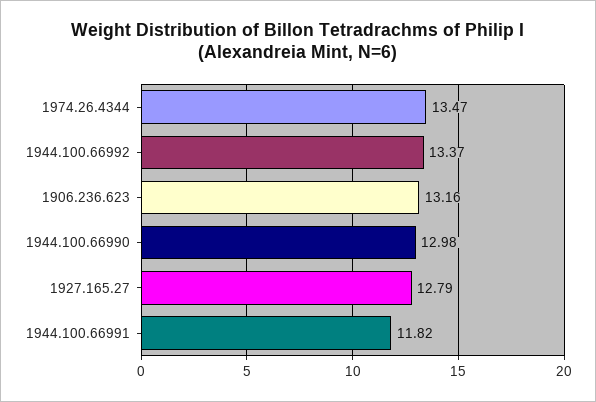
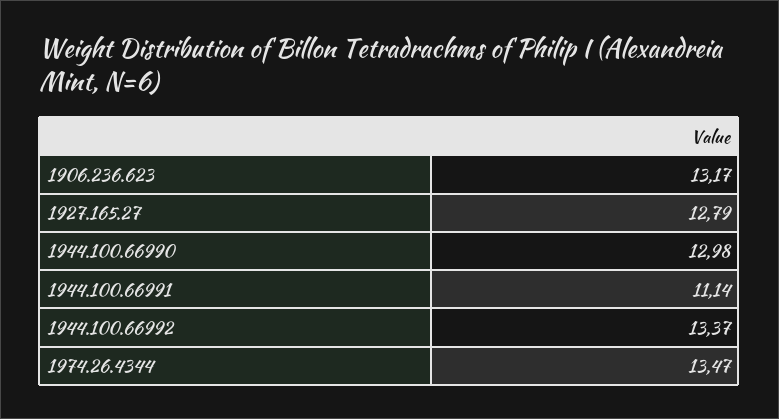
  {
    "1974.26.4344": 13.47,
    "1944.100.66992": 13.37,
-   "1906.236.623": 13.16,
+   "1906.236.623": 13.17,
    "1944.100.66990": 12.98,
    "1927.165.27": 12.79,
-   "1944.100.66991": 11.82
+   "1944.100.66991": 11.14
  }

